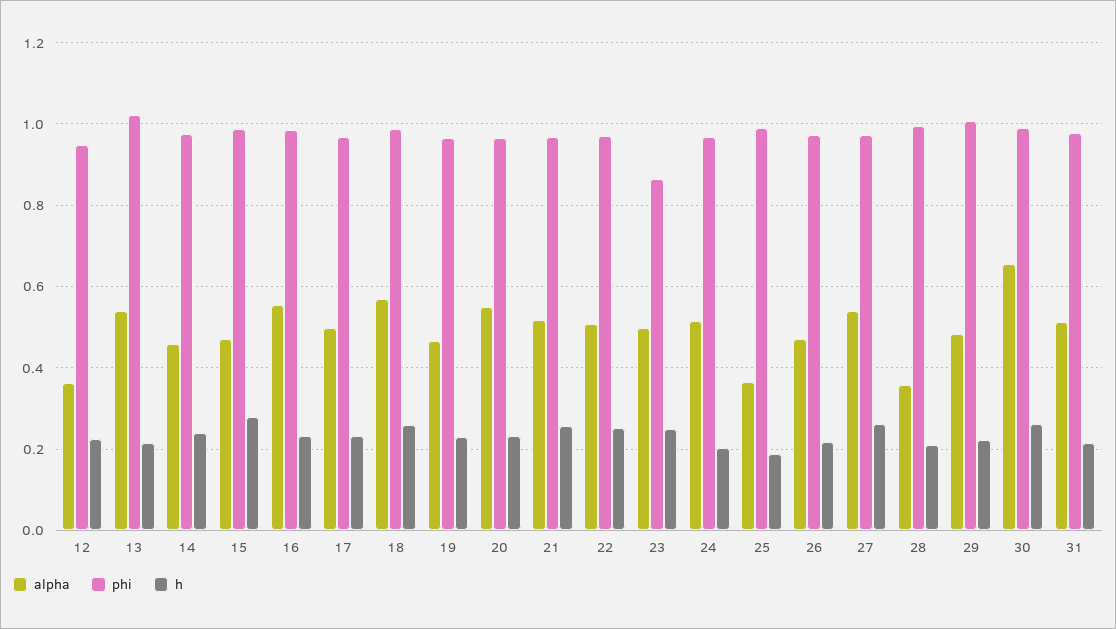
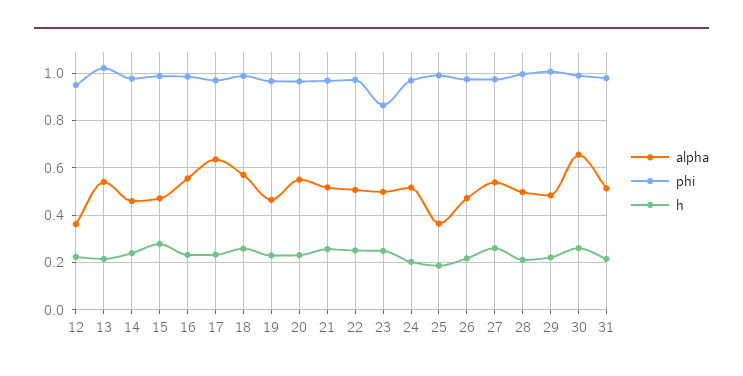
  {
    "alpha": {
      "12": 0.36,
      "13": 0.54,
      "14": 0.46,
      "15": 0.48,
      "16": 0.56,
-     "17": 0.5,
+     "17": 0.65,
      "18": 0.56,
      "19": 0.46,
      "20": 0.56,
      "21": 0.52,
      "22": 0.5,
      "23": 0.5,
      "24": 0.52,
      "25": 0.36,
      "26": 0.48,
      "27": 0.54,
-     "28": 0.36,
+     "28": 0.5,
      "29": 0.48,
      "30": 0.66,
      "31": 0.52
    },
    "phi": {
      "12": 0.94,
      "13": 1.02,
      "14": 0.98,
      "15": 0.98,
      "16": 0.98,
      "17": 0.96,
      "18": 0.98,
      "19": 0.96,
      "20": 0.96,
      "21": 0.96,
      "22": 0.98,
      "23": 0.86,
      "24": 0.96,
      "25": 1,
      "26": 0.98,
      "27": 0.98,
      "28": 1,
      "29": 1,
      "30": 0.98,
      "31": 0.98
    },
    "h": {
      "12": 0.22,
      "13": 0.22,
      "14": 0.24,
      "15": 0.28,
      "16": 0.24,
      "17": 0.24,
      "18": 0.26,
      "19": 0.22,
      "20": 0.24,
      "21": 0.26,
      "22": 0.26,
      "23": 0.24,
      "24": 0.2,
      "25": 0.18,
      "26": 0.22,
      "27": 0.26,
      "28": 0.22,
      "29": 0.22,
      "30": 0.26,
      "31": 0.22
    }
  }

